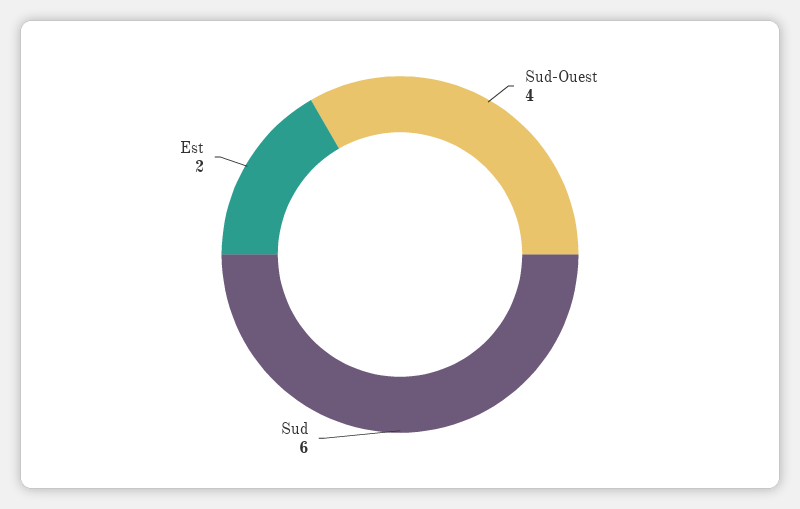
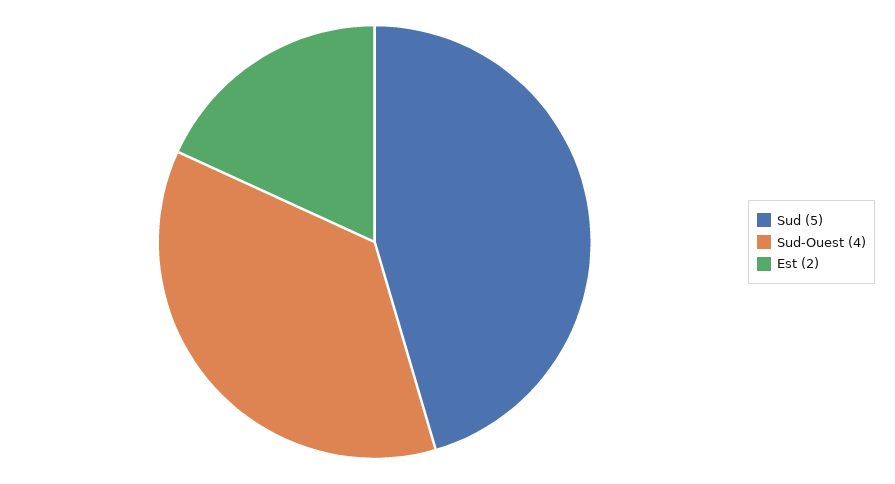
  {
    "Sud-Ouest": 4,
-   "Sud": 6,
+   "Sud": 5,
    "Est": 2
  }

